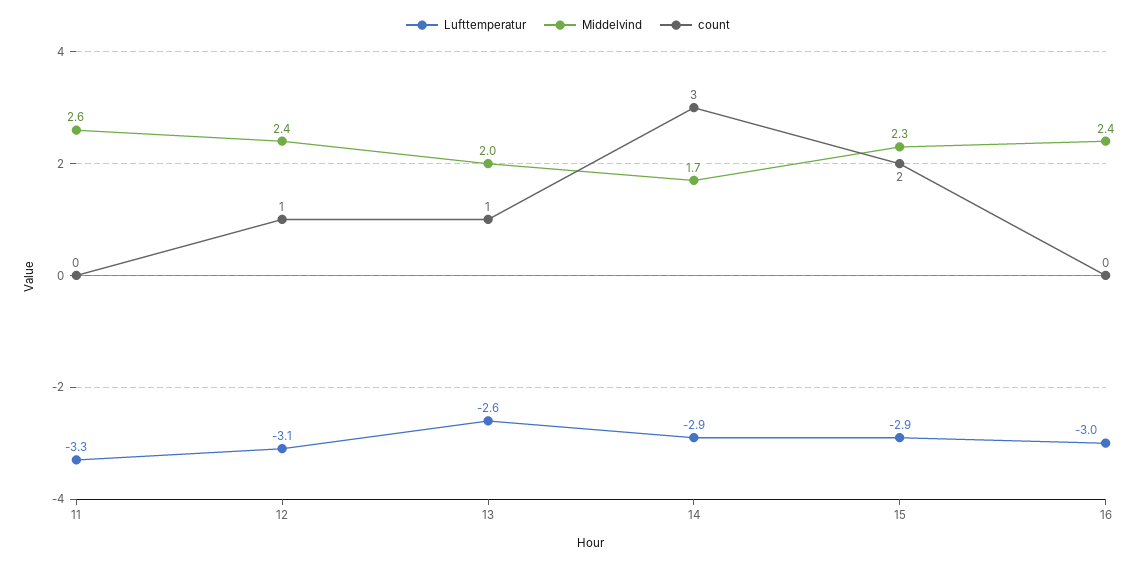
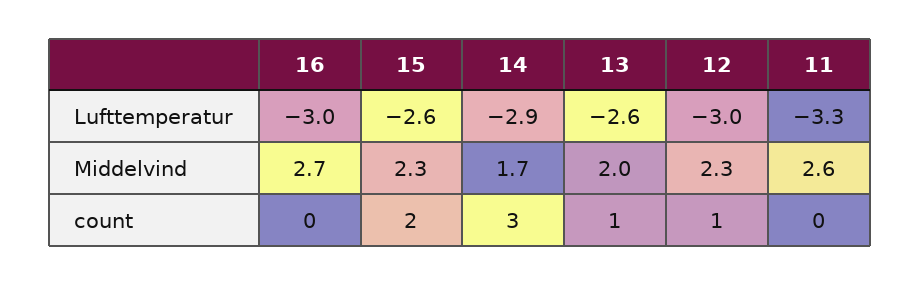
  {
    "Lufttemperatur": {
      "11": -3.3,
-     "12": -3.1,
+     "12": -3,
      "13": -2.6,
      "14": -2.9,
-     "15": -2.9,
+     "15": -2.6,
      "16": -3
    },
    "Middelvind": {
      "11": 2.6,
-     "12": 2.4,
+     "12": 2.3,
      "13": 2,
      "14": 1.7,
      "15": 2.3,
-     "16": 2.4
+     "16": 2.7
    },
    "count": {
      "11": 0,
      "12": 1,
      "13": 1,
      "14": 3,
      "15": 2,
      "16": 0
    }
  }

